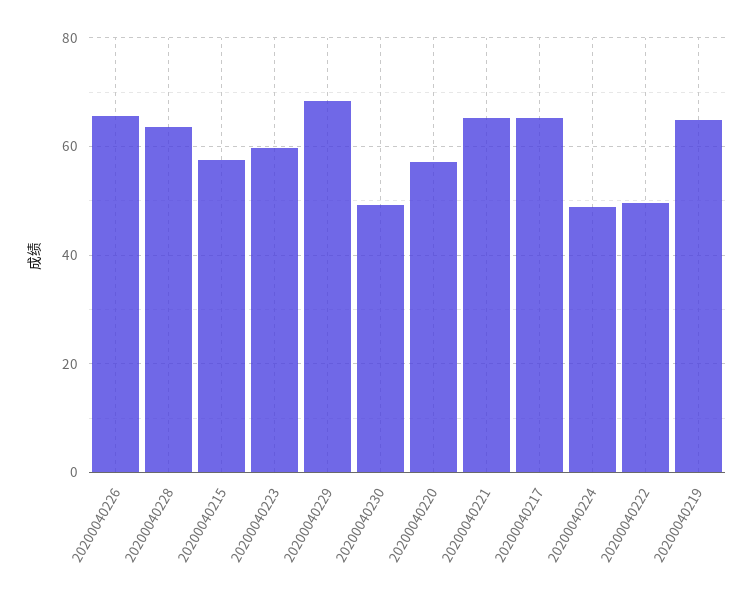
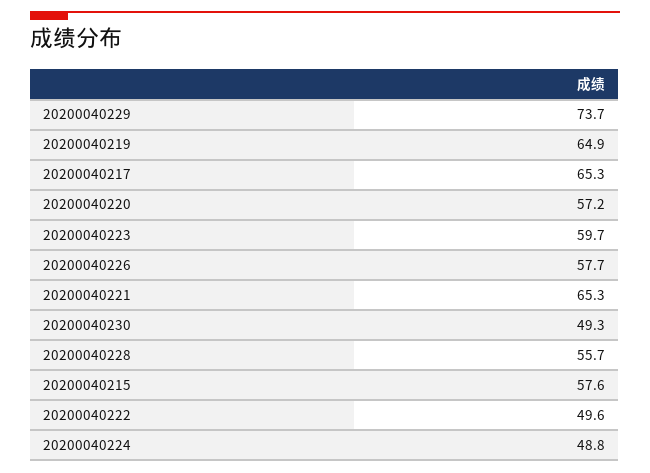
  {
-   "20200040226": 66,
+   "20200040226": 57.7,
-   "20200040228": 64,
+   "20200040228": 55.7,
    "20200040215": 57.6,
    "20200040223": 59.7,
-   "20200040229": 68,
+   "20200040229": 73.7,
    "20200040230": 49.3,
    "20200040220": 57.2,
    "20200040221": 65.3,
    "20200040217": 65.3,
    "20200040224": 48.8,
    "20200040222": 49.6,
    "20200040219": 64.9
  }

